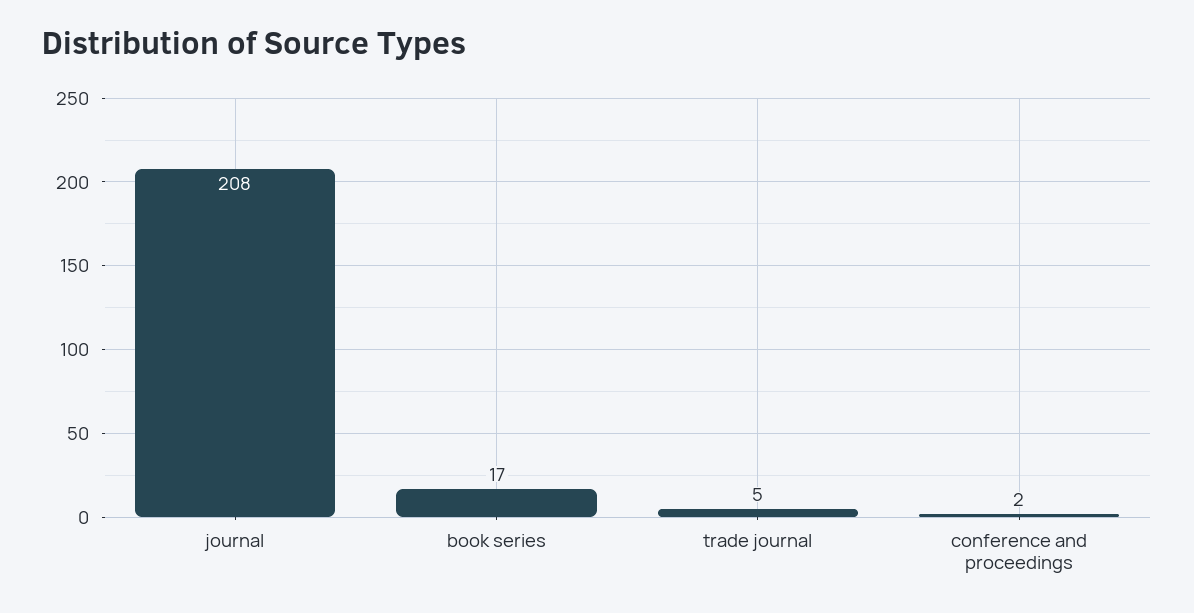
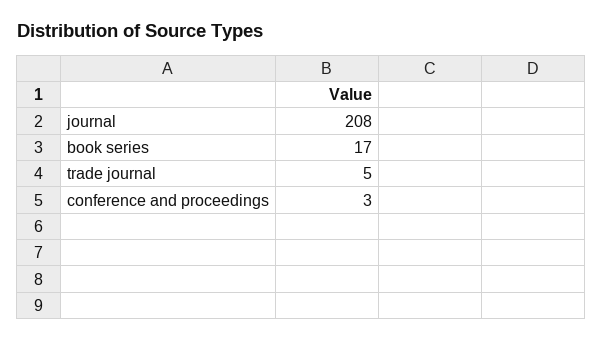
  {
    "journal": 208,
    "book series": 17,
    "trade journal": 5,
-   "conference and proceedings": 2
+   "conference and proceedings": 3
  }

